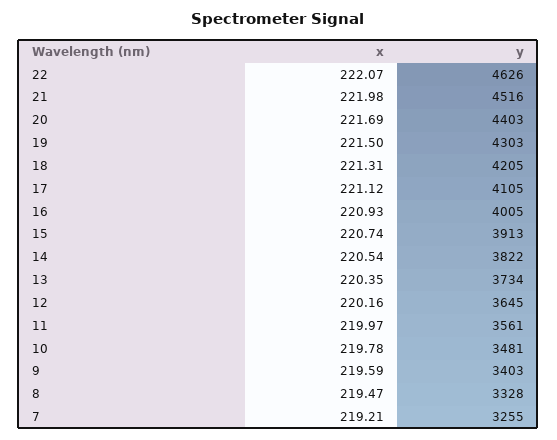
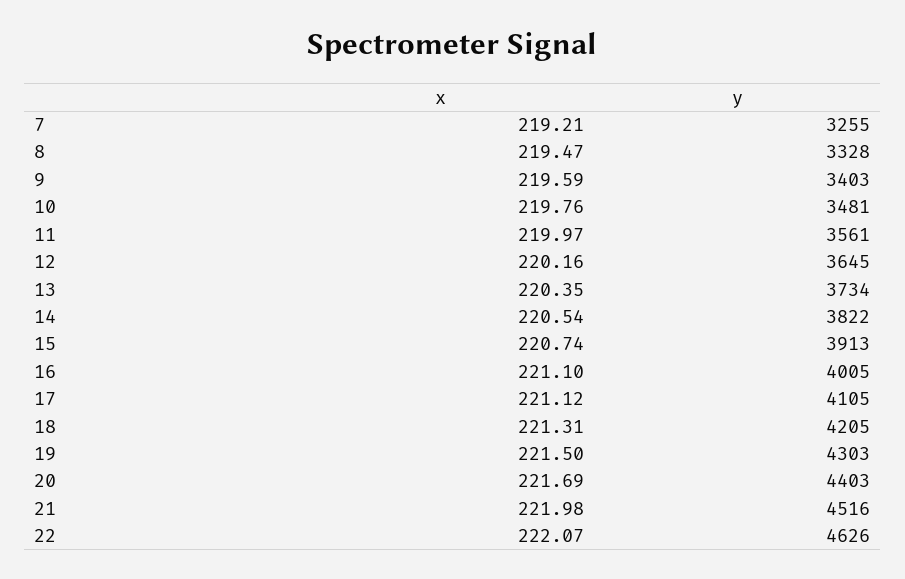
  {
    "x": {
      "22": 222.07,
      "21": 221.98,
      "20": 221.69,
      "19": 221.5,
      "18": 221.31,
      "17": 221.12,
-     "16": 220.93,
+     "16": 221.1,
      "15": 220.74,
      "14": 220.54,
      "13": 220.35,
      "12": 220.16,
      "11": 219.97,
-     "10": 219.78,
+     "10": 219.76,
      "9": 219.59,
      "8": 219.47,
      "7": 219.21
    },
    "y": {
      "22": 4626,
      "21": 4516,
      "20": 4403,
      "19": 4303,
      "18": 4205,
      "17": 4105,
      "16": 4005,
      "15": 3913,
      "14": 3822,
      "13": 3734,
      "12": 3645,
      "11": 3561,
      "10": 3481,
      "9": 3403,
      "8": 3328,
      "7": 3255
    }
  }

